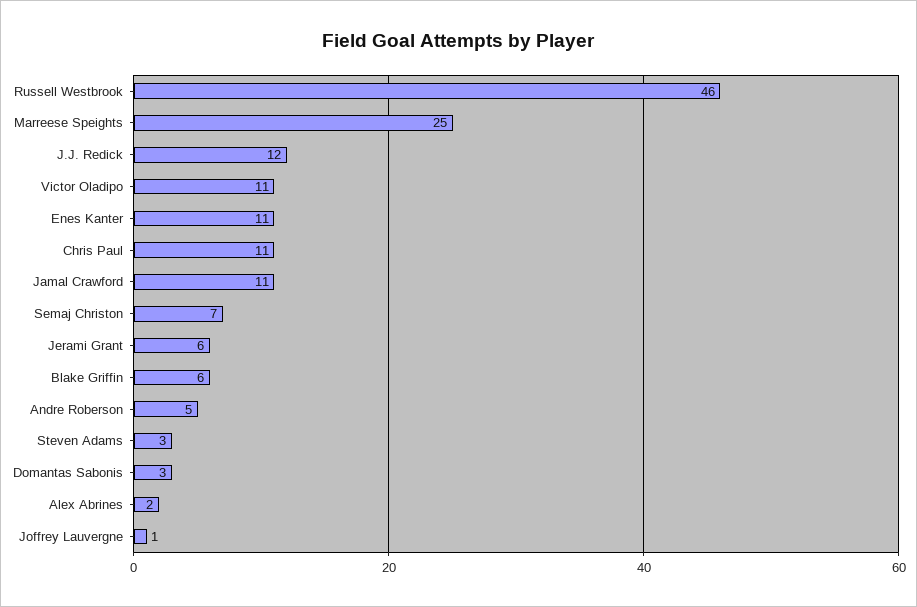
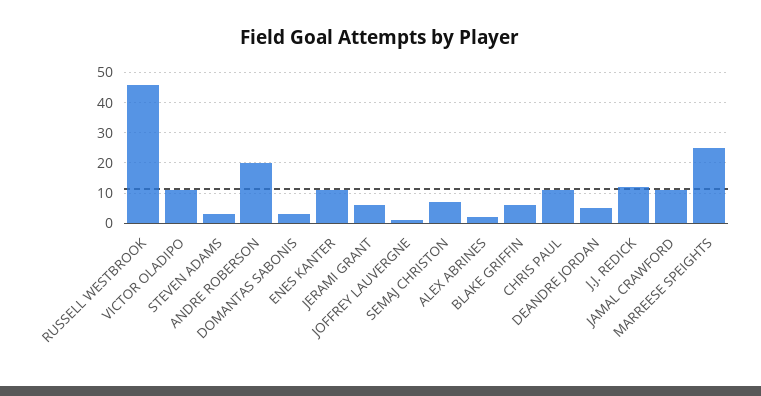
  {
    "Russell Westbrook": 46,
    "Marreese Speights": 25,
    "J.J. Redick": 12,
    "Victor Oladipo": 11,
    "Enes Kanter": 11,
    "Chris Paul": 11,
    "Jamal Crawford": 11,
    "Semaj Christon": 7,
    "Jerami Grant": 6,
    "Blake Griffin": 6,
-   "Andre Roberson": 5,
+   "Andre Roberson": 20,
    "Steven Adams": 3,
    "Domantas Sabonis": 3,
    "Alex Abrines": 2,
-   "Joffrey Lauvergne": 1
+   "Joffrey Lauvergne": 1,
+   "DEANDRE JORDAN": 5
  }

